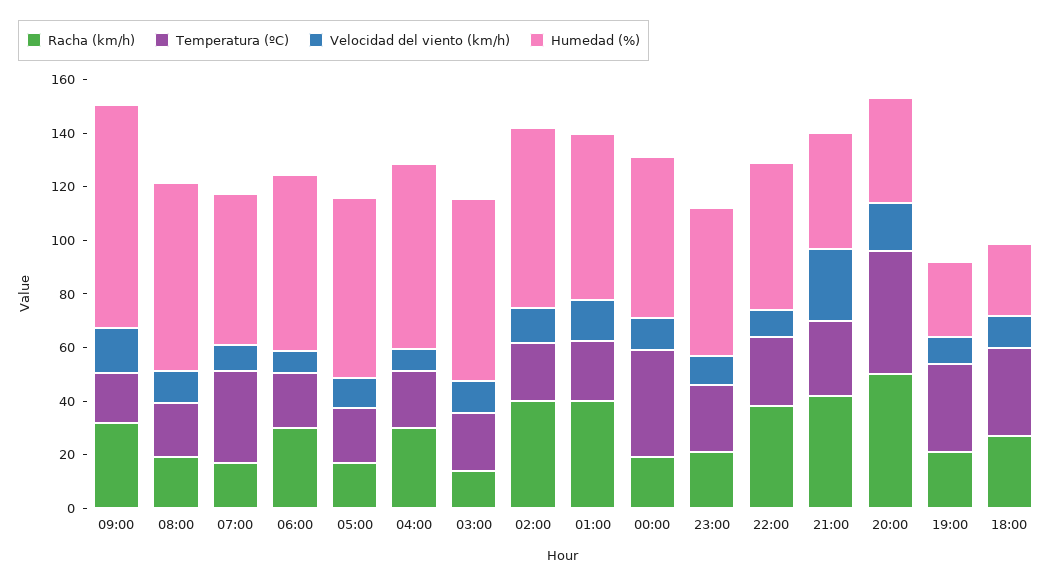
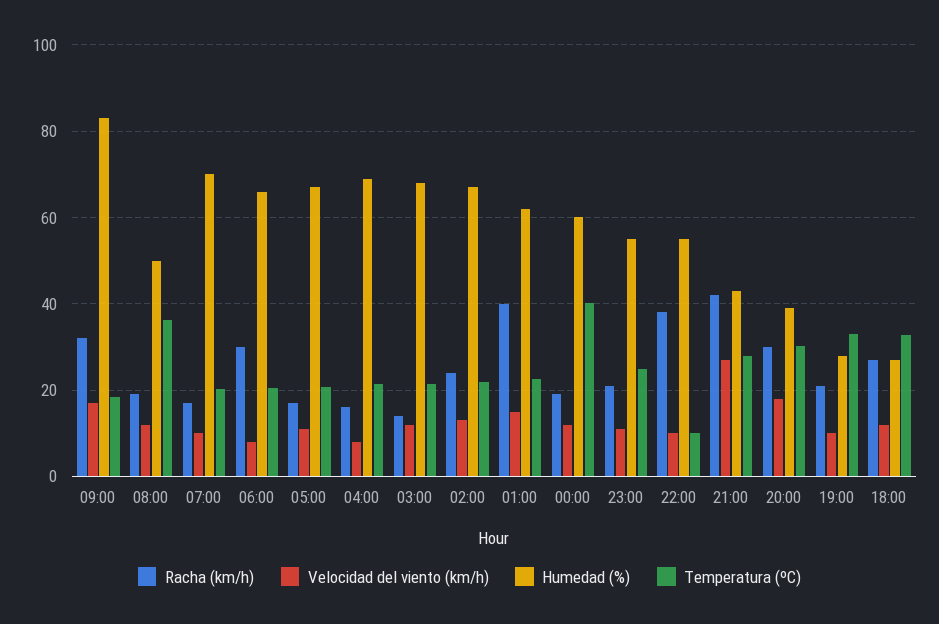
  {
    "Racha (km/h)": {
      "09:00": 32,
      "08:00": 20,
      "07:00": 18,
      "06:00": 30,
      "05:00": 18,
-     "04:00": 30,
+     "04:00": 16,
      "03:00": 14,
-     "02:00": 40,
+     "02:00": 24,
      "01:00": 40,
      "00:00": 20,
      "23:00": 22,
      "22:00": 38,
      "21:00": 42,
-     "20:00": 50,
+     "20:00": 30,
      "19:00": 22,
      "18:00": 28
    },
    "Temperatura (ºC)": {
      "09:00": 18,
-     "08:00": 20,
+     "08:00": 36,
-     "07:00": 35,
+     "07:00": 20,
      "06:00": 20,
      "05:00": 20,
      "04:00": 22,
      "03:00": 22,
      "02:00": 22,
      "01:00": 22,
      "00:00": 40,
      "23:00": 24,
-     "22:00": 25,
+     "22:00": 10,
      "21:00": 28,
-     "20:00": 45,
+     "20:00": 30,
      "19:00": 32,
      "18:00": 32
    },
    "Velocidad del viento (km/h)": {
      "09:00": 18,
      "08:00": 12,
      "07:00": 10,
      "06:00": 8,
      "05:00": 12,
      "04:00": 8,
      "03:00": 12,
      "02:00": 14,
      "01:00": 16,
      "00:00": 12,
      "23:00": 12,
      "22:00": 10,
      "21:00": 28,
      "20:00": 18,
      "19:00": 10,
      "18:00": 12
    },
    "Humedad (%)": {
      "09:00": 84,
-     "08:00": 70,
+     "08:00": 50,
-     "07:00": 55,
+     "07:00": 70,
      "06:00": 66,
      "05:00": 68,
      "04:00": 70,
      "03:00": 68,
      "02:00": 68,
      "01:00": 62,
      "00:00": 60,
      "23:00": 56,
      "22:00": 56,
      "21:00": 44,
      "20:00": 40,
      "19:00": 28,
      "18:00": 28
    }
  }

